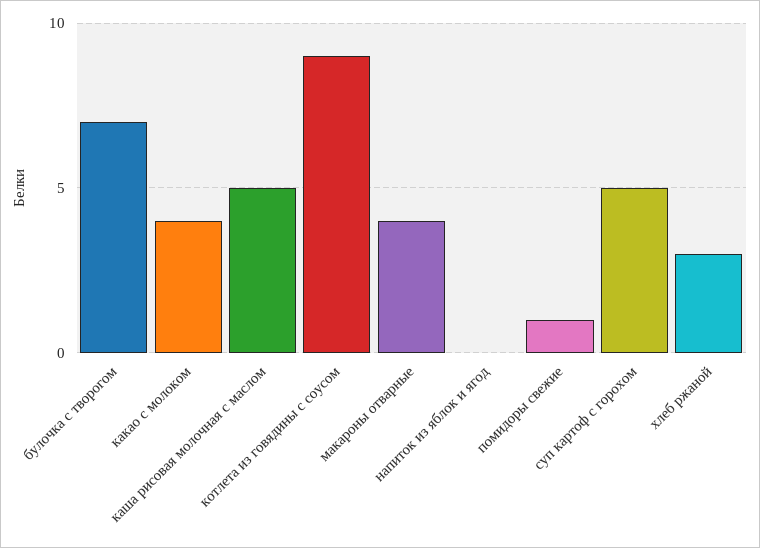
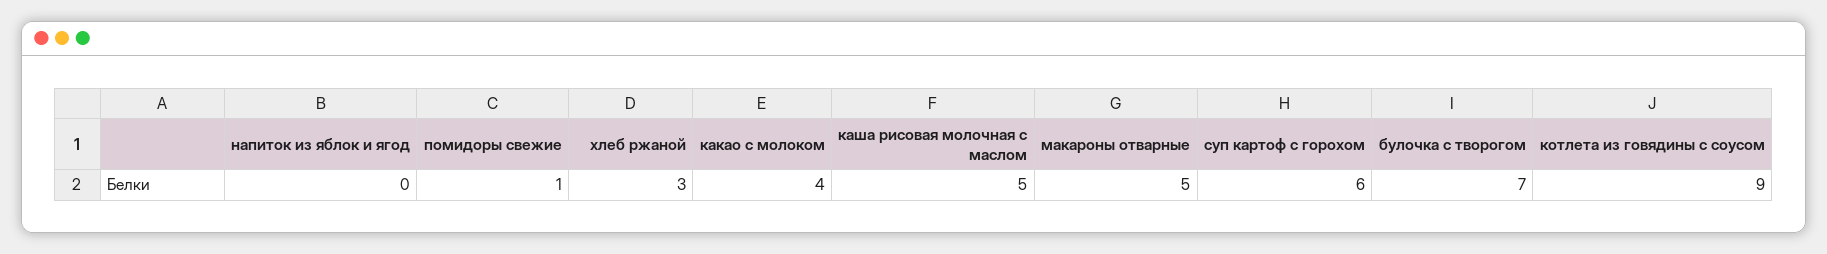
  {
    "булочка с творогом": 7,
    "какао с молоком": 4,
    "каша рисовая молочная с маслом": 5,
    "котлета из говядины с соусом": 9,
-   "макароны отварные": 4,
+   "макароны отварные": 5,
    "напиток из яблок и ягод": 0,
    "помидоры свежие": 1,
-   "суп картоф с горохом": 5,
+   "суп картоф с горохом": 6,
    "хлеб ржаной": 3
  }

